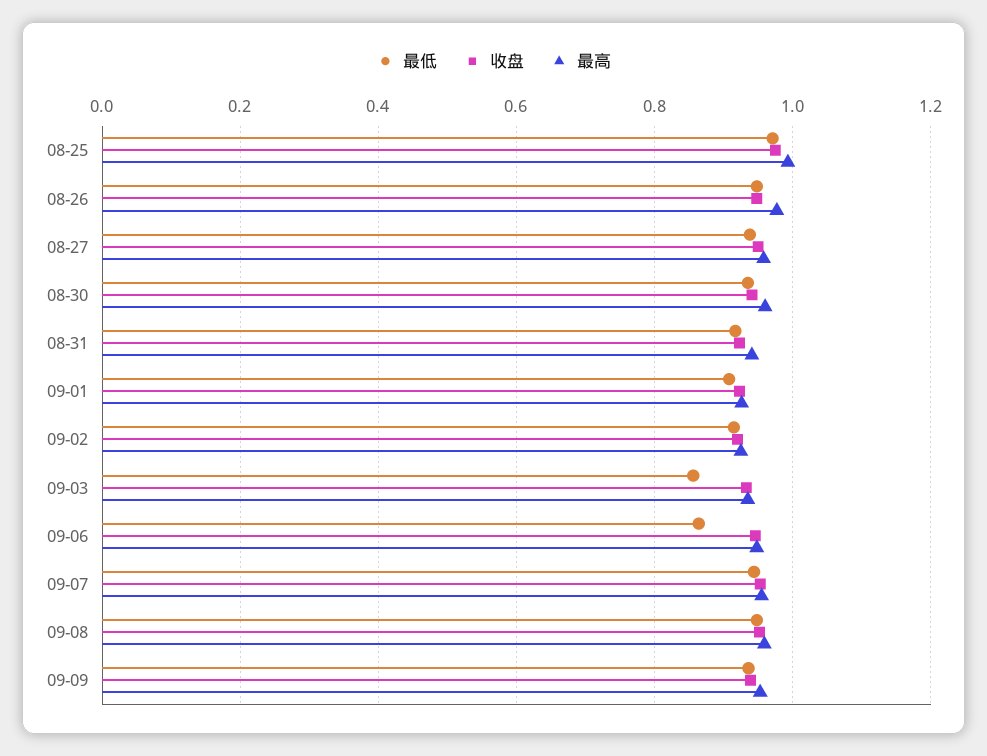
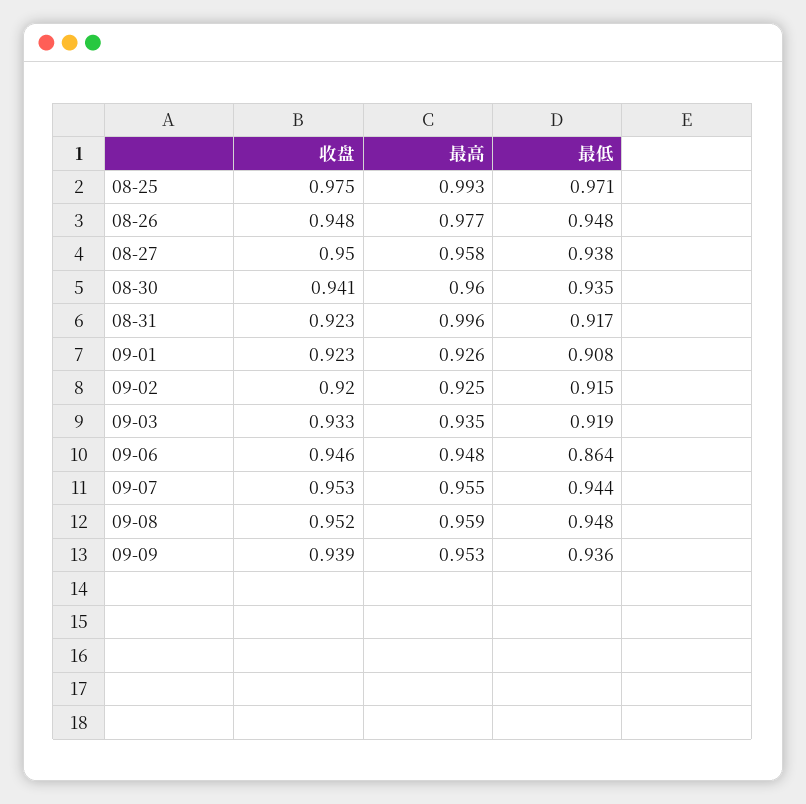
  {
    "最低": {
      "08-25": 0.971,
      "08-26": 0.948,
      "08-27": 0.938,
      "08-30": 0.935,
      "08-31": 0.917,
      "09-01": 0.908,
      "09-02": 0.915,
-     "09-03": 0.86,
+     "09-03": 0.919,
      "09-06": 0.864,
      "09-07": 0.944,
      "09-08": 0.948,
      "09-09": 0.936
    },
    "收盘": {
      "08-25": 0.975,
      "08-26": 0.948,
      "08-27": 0.95,
      "08-30": 0.941,
      "08-31": 0.923,
      "09-01": 0.923,
      "09-02": 0.92,
      "09-03": 0.933,
      "09-06": 0.946,
      "09-07": 0.953,
      "09-08": 0.952,
      "09-09": 0.939
    },
    "最高": {
      "08-25": 0.993,
      "08-26": 0.977,
      "08-27": 0.958,
      "08-30": 0.96,
-     "08-31": 0.94,
+     "08-31": 0.996,
      "09-01": 0.926,
      "09-02": 0.925,
      "09-03": 0.935,
      "09-06": 0.948,
      "09-07": 0.955,
      "09-08": 0.959,
      "09-09": 0.953
    }
  }

